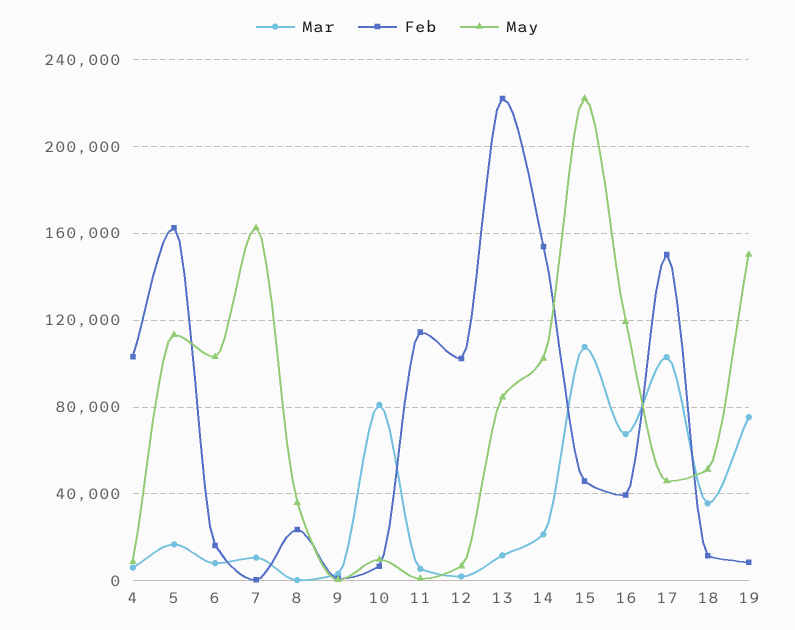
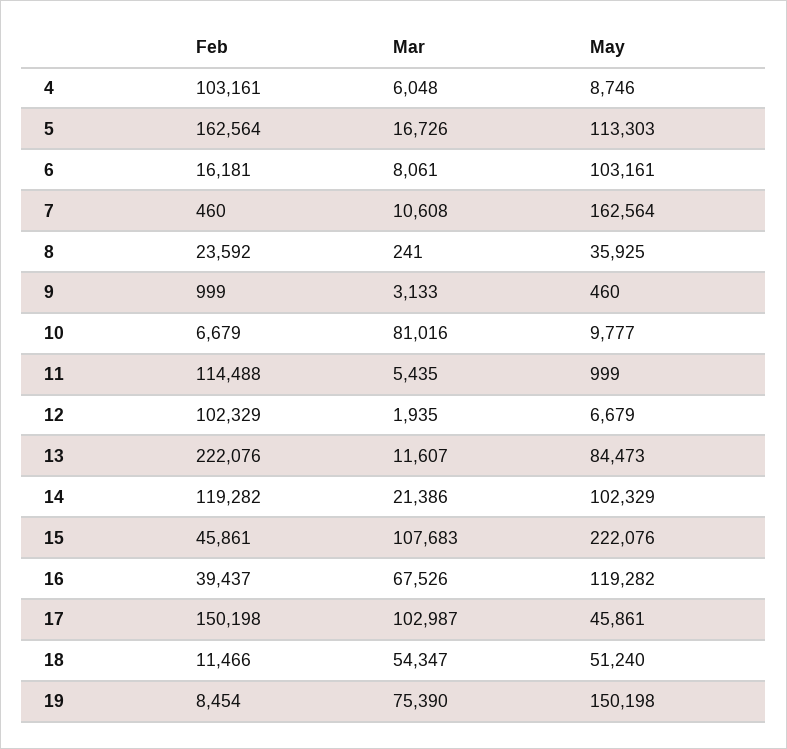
  {
    "Mar": {
      "4": 6048,
      "5": 16726,
      "6": 8061,
      "7": 10608,
      "8": 241,
      "9": 3133,
      "10": 81016,
      "11": 5435,
      "12": 1935,
      "13": 11607,
      "14": 21386,
      "15": 107683,
      "16": 67526,
      "17": 102987,
-     "18": 35000,
+     "18": 54347,
      "19": 75390
    },
    "Feb": {
      "4": 103161,
      "5": 162564,
      "6": 16181,
      "7": 460,
      "8": 23592,
      "9": 999,
      "10": 6679,
      "11": 114488,
      "12": 102329,
      "13": 222076,
-     "14": 155000,
+     "14": 119282,
      "15": 45861,
      "16": 39437,
      "17": 150198,
      "18": 11466,
      "19": 8454
    },
    "May": {
      "4": 8746,
      "5": 113303,
      "6": 103161,
      "7": 162564,
      "8": 35925,
      "9": 460,
      "10": 9777,
      "11": 999,
      "12": 6679,
      "13": 84473,
      "14": 102329,
      "15": 222076,
      "16": 119282,
      "17": 45861,
      "18": 51240,
      "19": 150198
    }
  }

